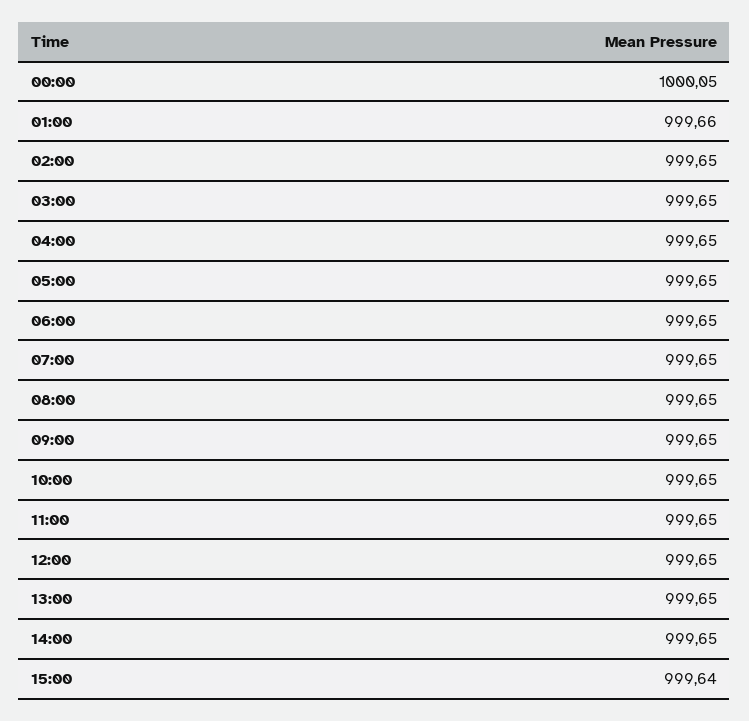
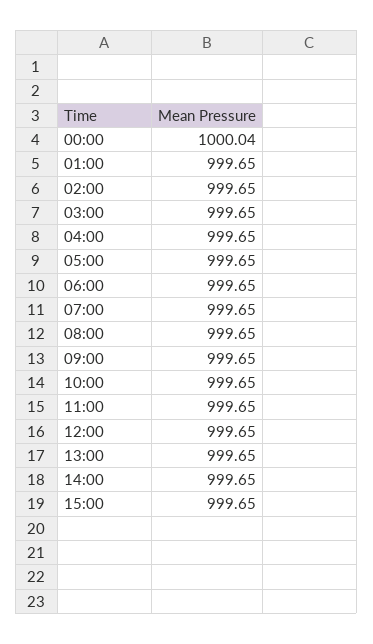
  {
-   "00:00": 1000.05,
+   "00:00": 1000.04,
-   "01:00": 999.66,
+   "01:00": 999.65,
    "02:00": 999.65,
    "03:00": 999.65,
    "04:00": 999.65,
    "05:00": 999.65,
    "06:00": 999.65,
    "07:00": 999.65,
    "08:00": 999.65,
    "09:00": 999.65,
    "10:00": 999.65,
    "11:00": 999.65,
    "12:00": 999.65,
    "13:00": 999.65,
    "14:00": 999.65,
-   "15:00": 999.64
+   "15:00": 999.65
  }

